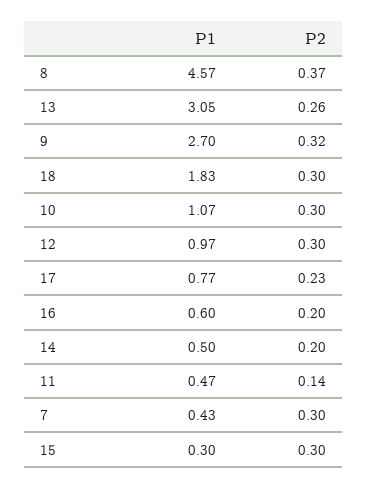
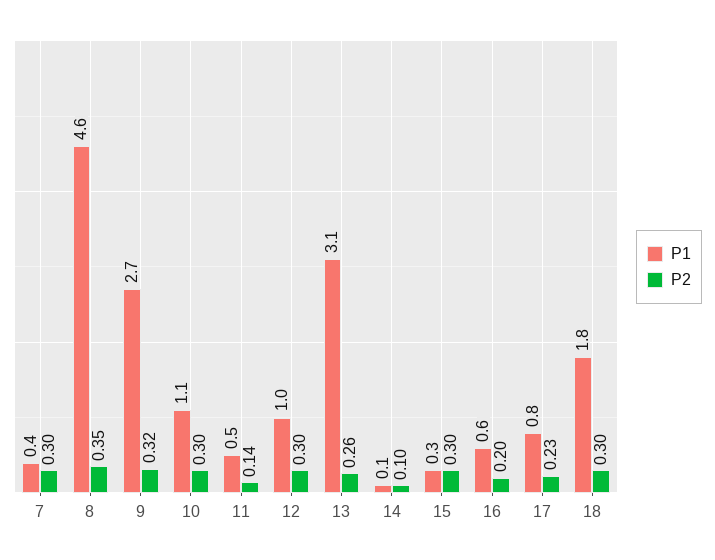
  {
    "P1": {
      "8": 4.57,
      "13": 3.05,
      "9": 2.7,
      "18": 1.83,
      "10": 1.07,
      "12": 0.97,
      "17": 0.77,
      "16": 0.6,
-     "14": 0.5,
+     "14": 0.1,
      "11": 0.47,
      "7": 0.43,
      "15": 0.3
    },
    "P2": {
-     "8": 0.37,
+     "8": 0.35,
      "13": 0.26,
      "9": 0.32,
      "18": 0.3,
      "10": 0.3,
      "12": 0.3,
      "17": 0.23,
      "16": 0.2,
-     "14": 0.2,
+     "14": 0.1,
      "11": 0.14,
      "7": 0.3,
      "15": 0.3
    }
  }

